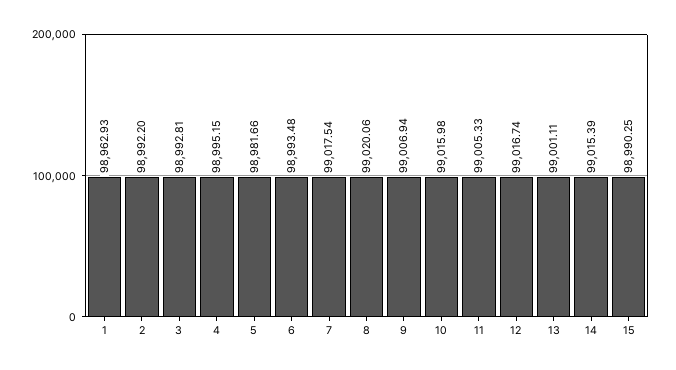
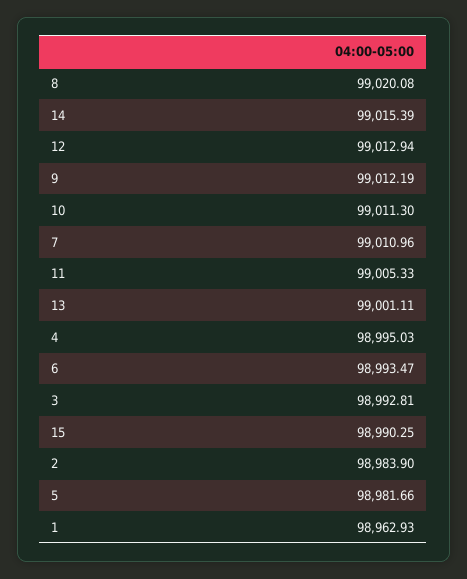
  {
    "1": 98962.93,
-   "2": 98992.2,
+   "2": 98983.9,
    "3": 98992.81,
-   "4": 98995.15,
+   "4": 98995.03,
    "5": 98981.66,
-   "6": 98993.48,
+   "6": 98993.47,
-   "7": 99017.54,
+   "7": 99010.96,
-   "8": 99020.06,
+   "8": 99020.08,
-   "9": 99006.94,
+   "9": 99012.19,
-   "10": 99015.98,
+   "10": 99011.3,
    "11": 99005.33,
-   "12": 99016.74,
+   "12": 99012.94,
    "13": 99001.11,
    "14": 99015.39,
    "15": 98990.25
  }

